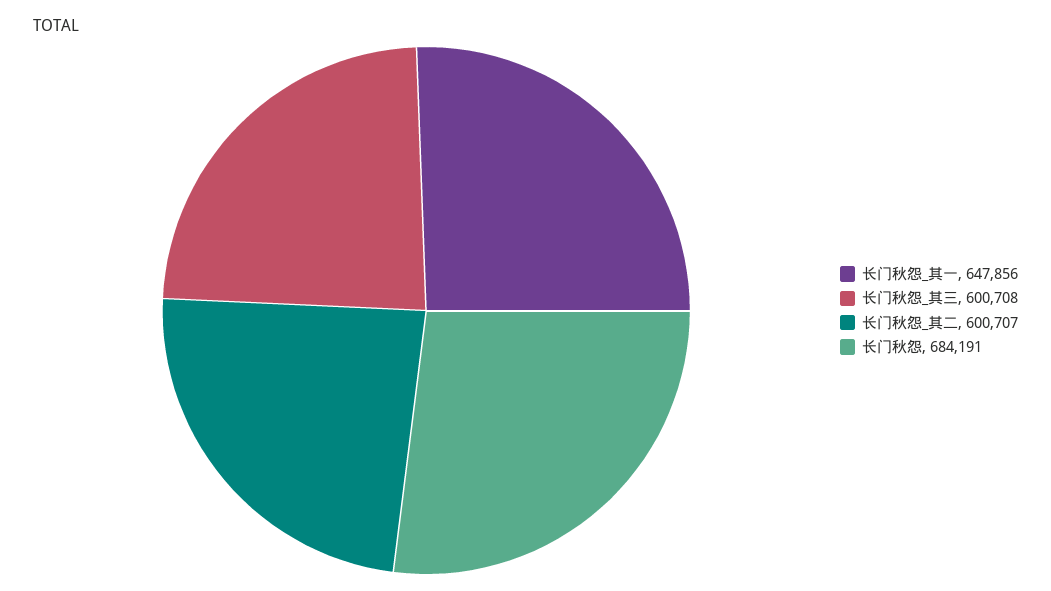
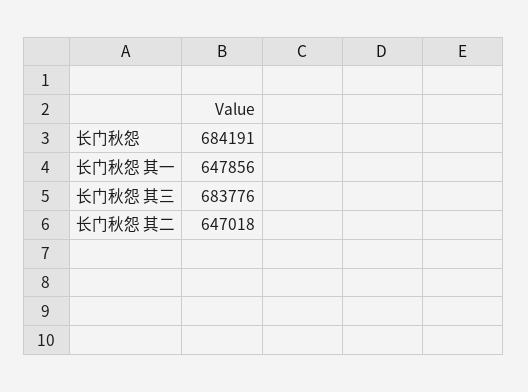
  {
    "长门秋怨_其一": 647856,
-   "长门秋怨_其三": 600708,
+   "长门秋怨_其三": 683776,
-   "长门秋怨_其二": 600707,
+   "长门秋怨_其二": 647018,
    "长门秋怨": 684191
  }

